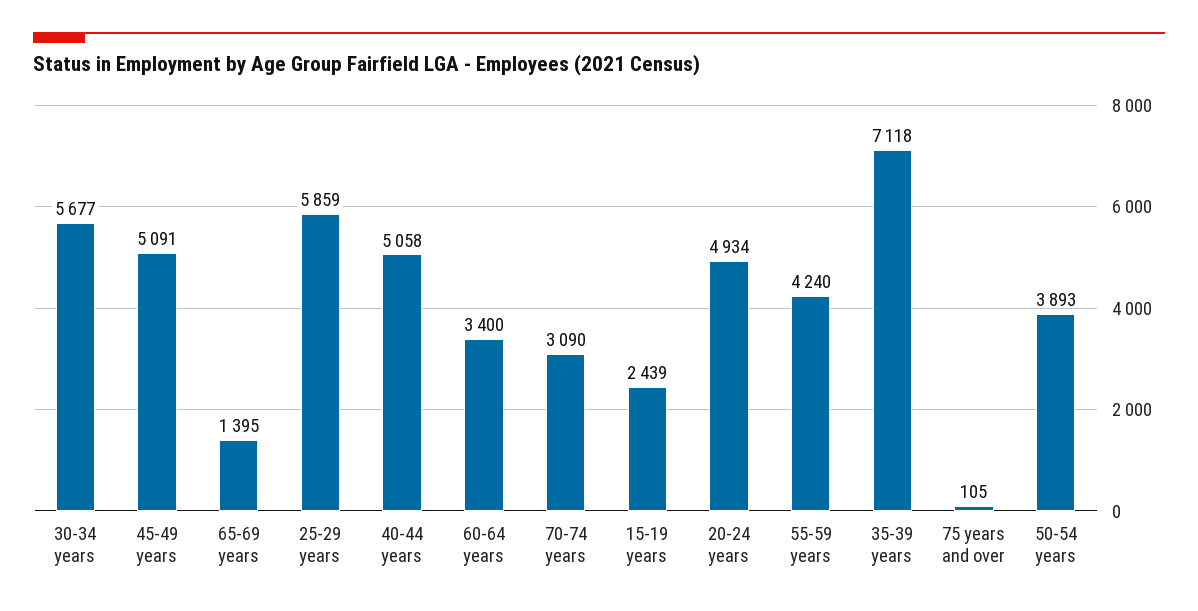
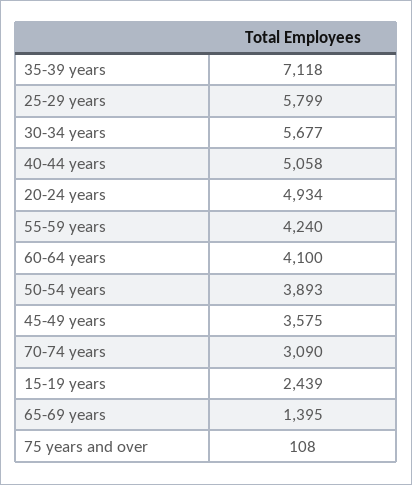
  {
    "30-34 years": 5677,
-   "45-49 years": 5091,
+   "45-49 years": 3575,
    "65-69 years": 1395,
-   "25-29 years": 5859,
+   "25-29 years": 5799,
    "40-44 years": 5058,
-   "60-64 years": 3400,
+   "60-64 years": 4100,
    "70-74 years": 3090,
    "15-19 years": 2439,
    "20-24 years": 4934,
    "55-59 years": 4240,
    "35-39 years": 7118,
-   "75 years and over": 105,
+   "75 years and over": 108,
    "50-54 years": 3893
  }

